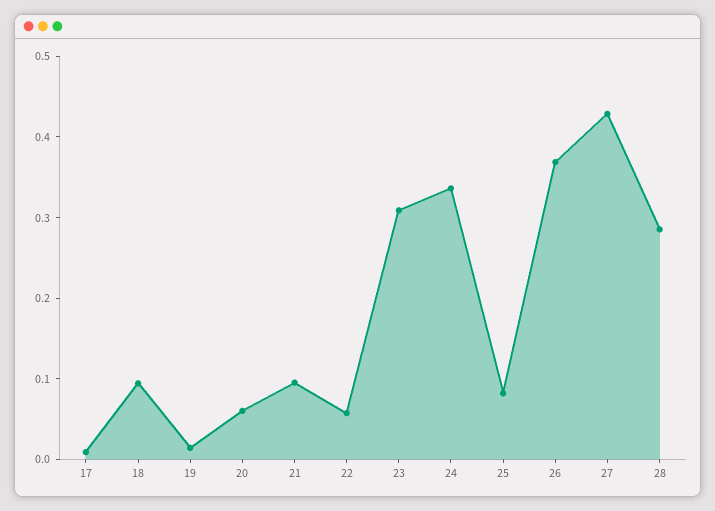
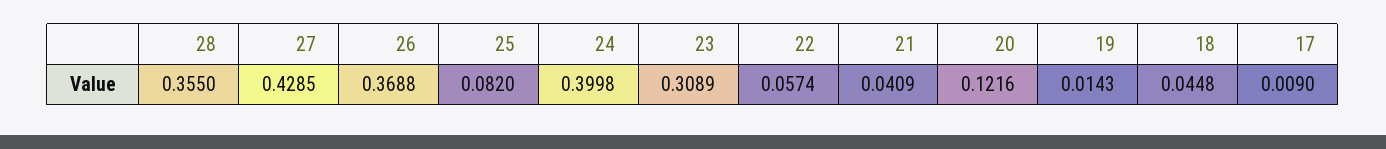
  {
    "17": 0.009,
-   "18": 0.1,
+   "18": 0.0448,
    "19": 0.0143,
-   "20": 0.06,
+   "20": 0.1216,
-   "21": 0.1,
+   "21": 0.0409,
    "22": 0.0574,
    "23": 0.3089,
-   "24": 0.34,
+   "24": 0.3998,
    "25": 0.082,
    "26": 0.3688,
    "27": 0.4285,
-   "28": 0.28
+   "28": 0.355
  }

